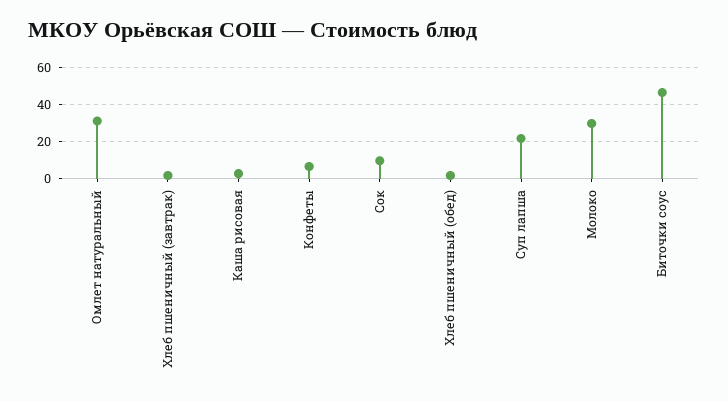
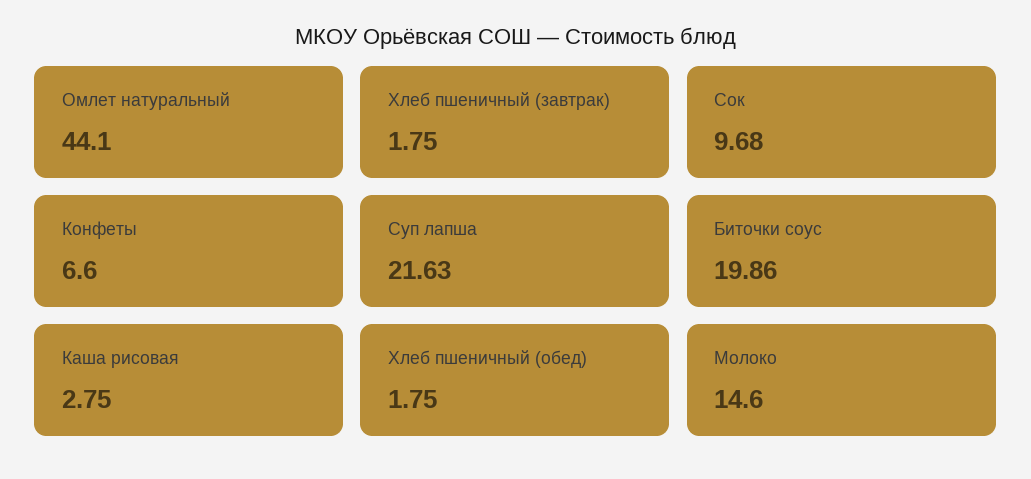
  {
-   "Омлет натуральный": 30,
+   "Омлет натуральный": 44.1,
    "Хлеб пшеничный (завтрак)": 1.75,
    "Каша рисовая": 2.75,
    "Конфеты": 6.6,
    "Сок": 9.68,
    "Хлеб пшеничный (обед)": 1.75,
    "Суп лапша": 21.63,
-   "Молоко": 30,
+   "Молоко": 14.6,
-   "Биточки соус": 45
+   "Биточки соус": 19.86
  }

